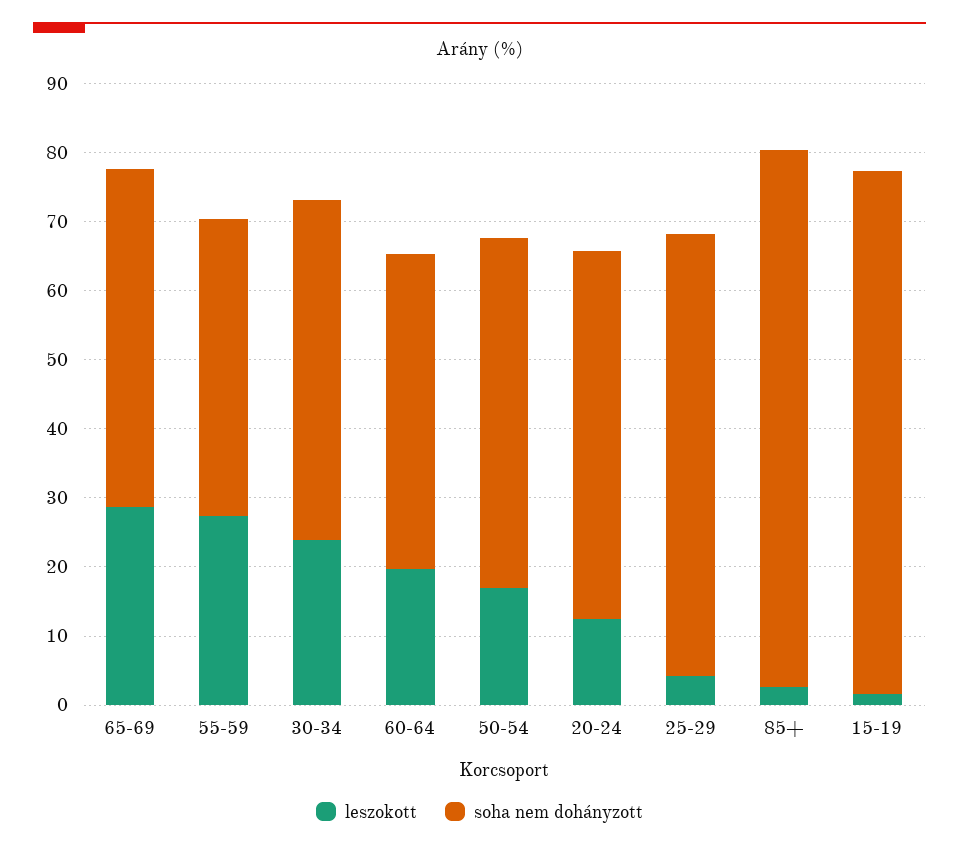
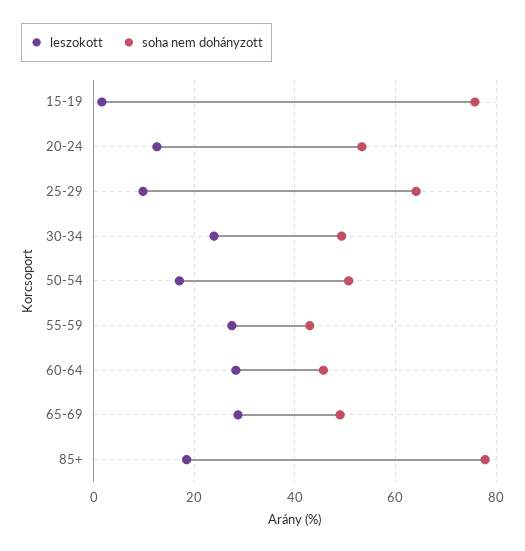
  {
    "leszokott": {
      "65-69": 28,
      "55-59": 28,
      "30-34": 24,
-     "60-64": 20,
+     "60-64": 28,
      "50-54": 18,
      "20-24": 12,
-     "25-29": 4,
+     "25-29": 10,
-     "85+": 2,
+     "85+": 18,
      "15-19": 2
    },
    "soha nem dohányzott": {
      "65-69": 48,
      "55-59": 42,
      "30-34": 50,
      "60-64": 46,
      "50-54": 50,
      "20-24": 54,
      "25-29": 64,
      "85+": 78,
      "15-19": 76
    }
  }

